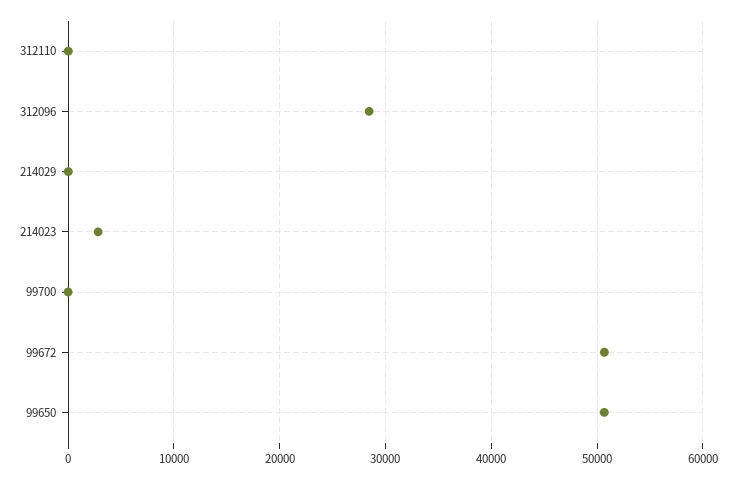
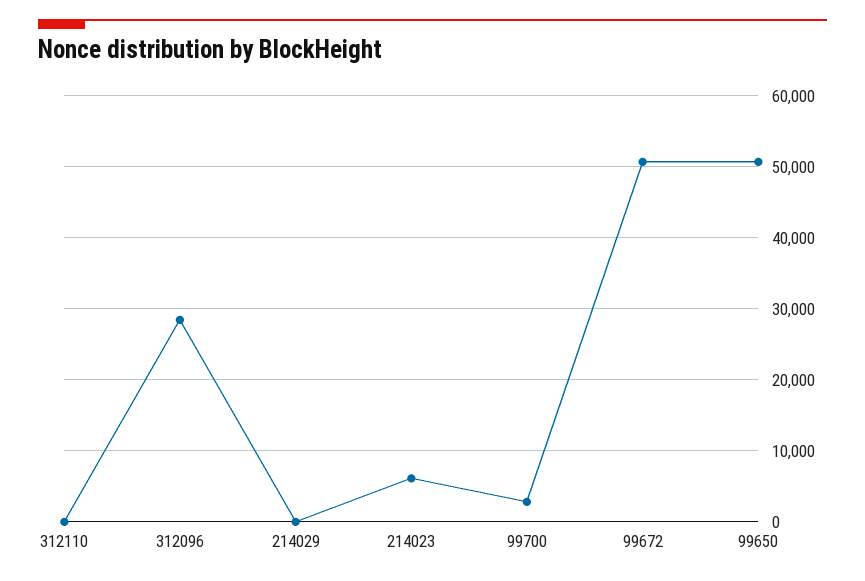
  {
    "312110": 0,
    "312096": 28000,
    "214029": 0,
-   "214023": 3000,
+   "214023": 6000,
-   "99700": 0,
+   "99700": 3000,
    "99672": 51000,
    "99650": 51000
  }

